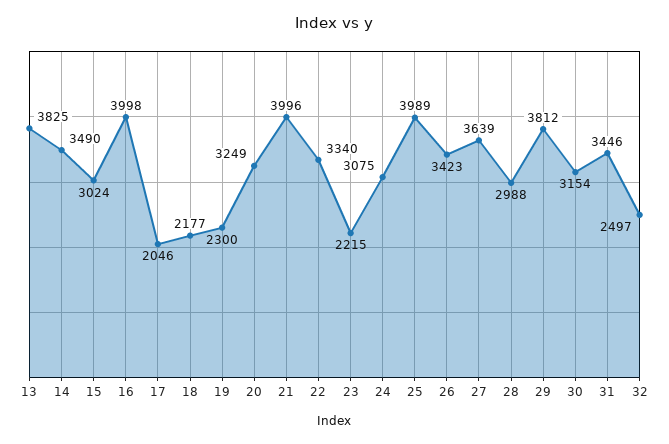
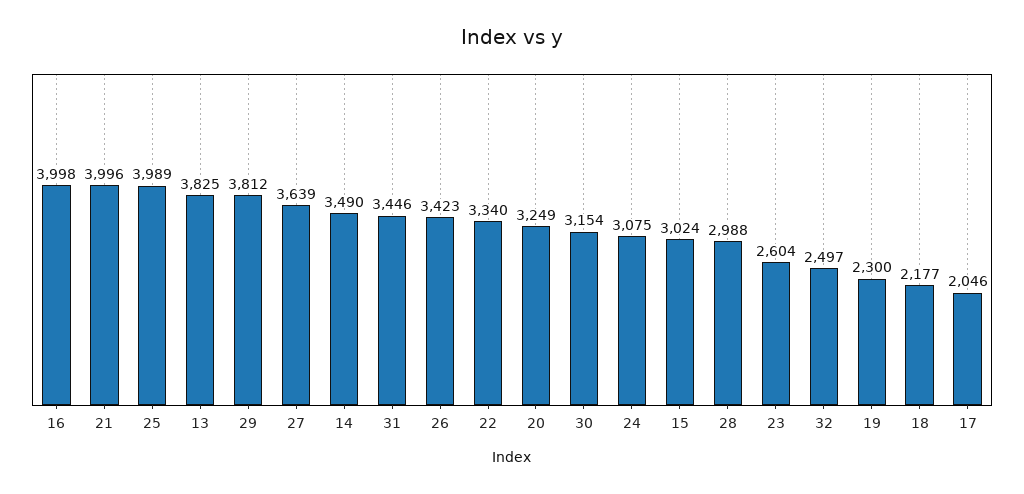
  {
    "13": 3825,
    "14": 3490,
    "15": 3024,
    "16": 3998,
    "17": 2046,
    "18": 2177,
    "19": 2300,
    "20": 3249,
    "21": 3996,
    "22": 3340,
-   "23": 2215,
+   "23": 2604,
    "24": 3075,
    "25": 3989,
    "26": 3423,
    "27": 3639,
    "28": 2988,
    "29": 3812,
    "30": 3154,
    "31": 3446,
    "32": 2497
  }

